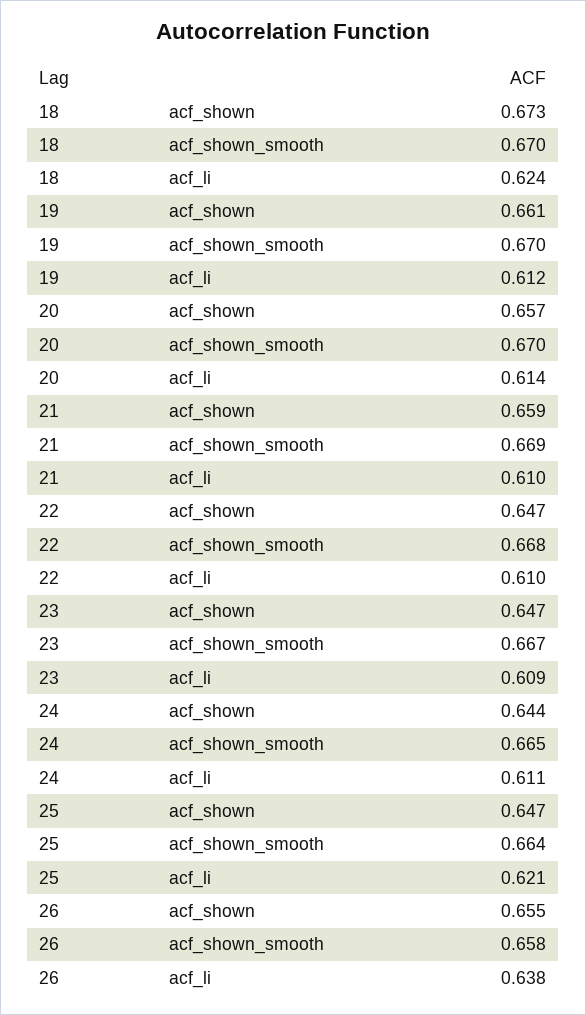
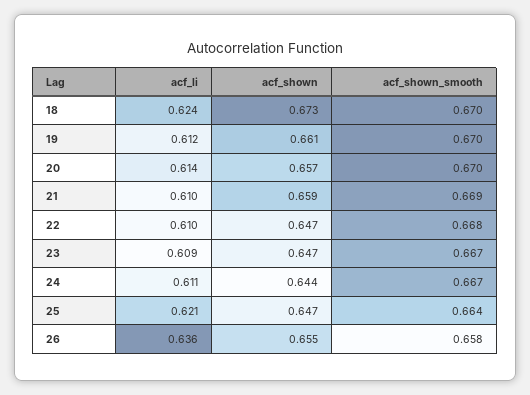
  {
    "18": {
      "acf_shown": 0.673,
      "acf_shown_smooth": 0.67,
      "acf_li": 0.624
    },
    "19": {
      "acf_shown": 0.661,
      "acf_shown_smooth": 0.67,
      "acf_li": 0.612
    },
    "20": {
      "acf_shown": 0.657,
      "acf_shown_smooth": 0.67,
      "acf_li": 0.614
    },
    "21": {
      "acf_shown": 0.659,
      "acf_shown_smooth": 0.669,
      "acf_li": 0.61
    },
    "22": {
      "acf_shown": 0.647,
      "acf_shown_smooth": 0.668,
      "acf_li": 0.61
    },
    "23": {
      "acf_shown": 0.647,
      "acf_shown_smooth": 0.667,
      "acf_li": 0.609
    },
    "24": {
      "acf_shown": 0.644,
-     "acf_shown_smooth": 0.665,
+     "acf_shown_smooth": 0.667,
      "acf_li": 0.611
    },
    "25": {
      "acf_shown": 0.647,
      "acf_shown_smooth": 0.664,
      "acf_li": 0.621
    },
    "26": {
      "acf_shown": 0.655,
      "acf_shown_smooth": 0.658,
-     "acf_li": 0.638
+     "acf_li": 0.636
    }
  }

